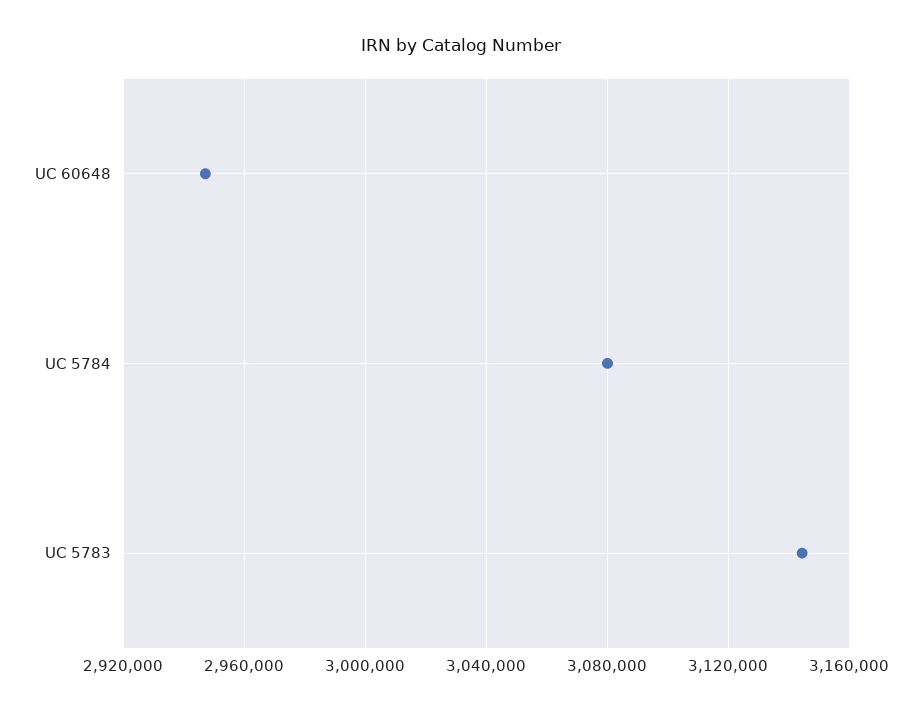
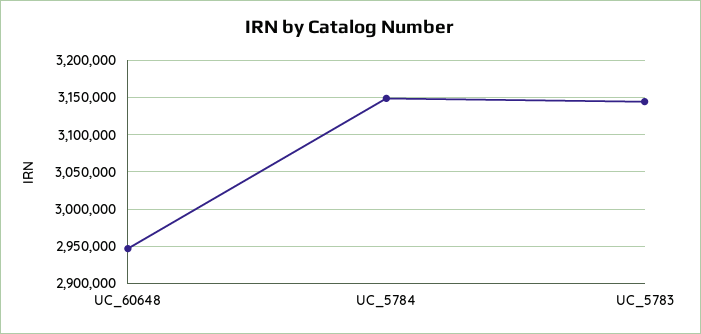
  {
    "UC 60648": 2945000,
-   "UC 5784": 3080000,
+   "UC 5784": 3150000,
    "UC 5783": 3145000
  }

